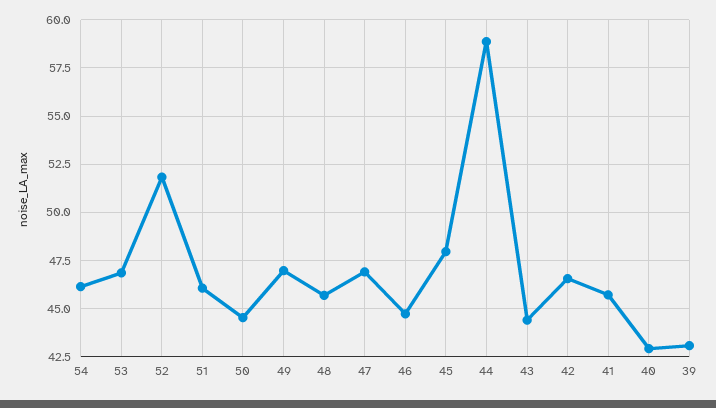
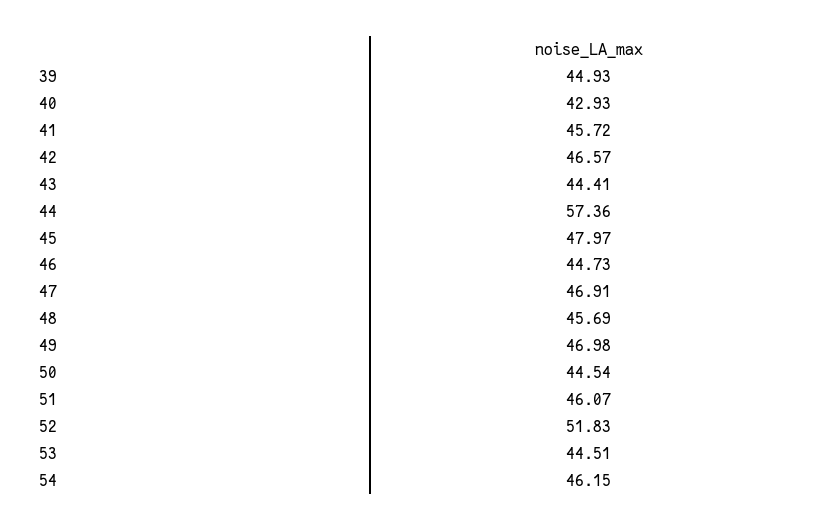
  {
    "54": 46.15,
-   "53": 47,
+   "53": 44.51,
    "52": 51.83,
    "51": 46.07,
    "50": 44.54,
    "49": 46.98,
    "48": 45.69,
    "47": 46.91,
    "46": 44.73,
    "45": 47.97,
-   "44": 59,
+   "44": 57.36,
    "43": 44.41,
    "42": 46.57,
    "41": 45.72,
    "40": 42.93,
-   "39": 43
+   "39": 44.93
  }

